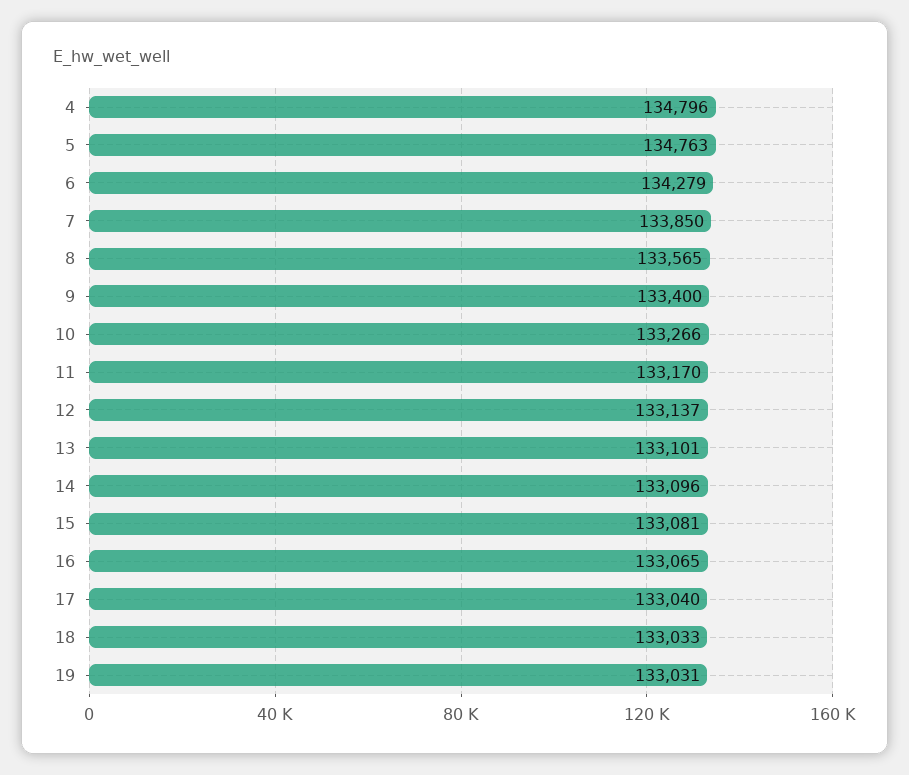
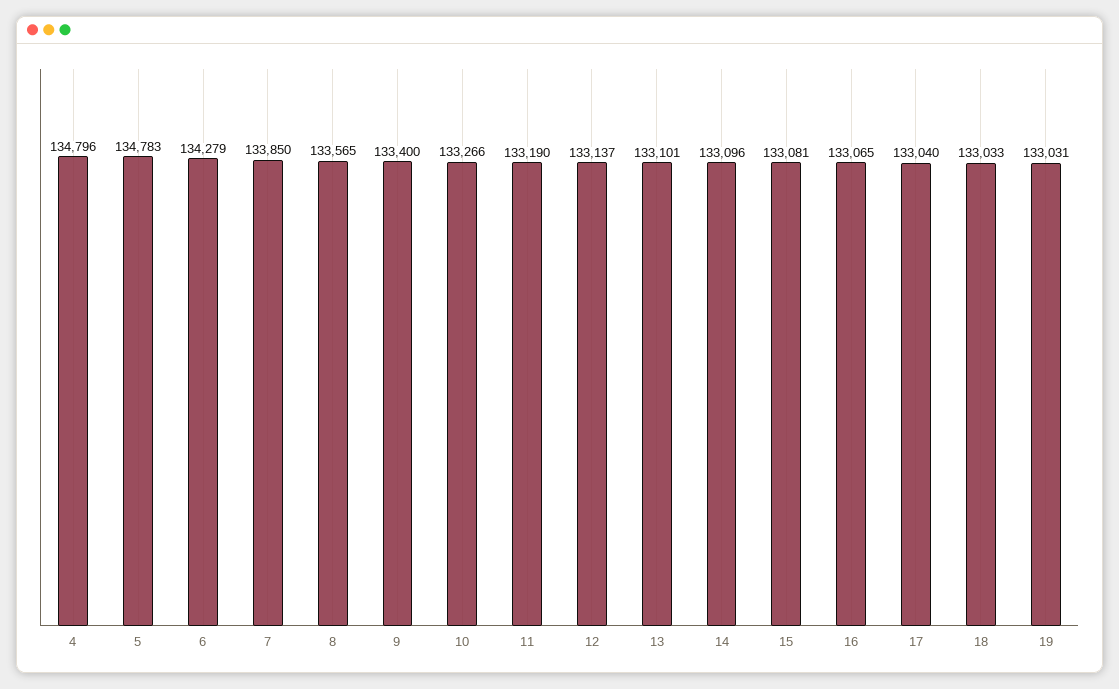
  {
    "4": 134796,
-   "5": 134763,
+   "5": 134783,
    "6": 134279,
    "7": 133850,
    "8": 133565,
    "9": 133400,
    "10": 133266,
-   "11": 133170,
+   "11": 133190,
    "12": 133137,
    "13": 133101,
    "14": 133096,
    "15": 133081,
    "16": 133065,
    "17": 133040,
    "18": 133033,
    "19": 133031
  }

